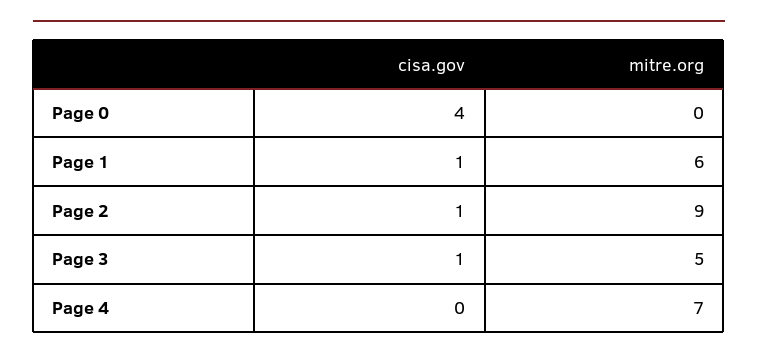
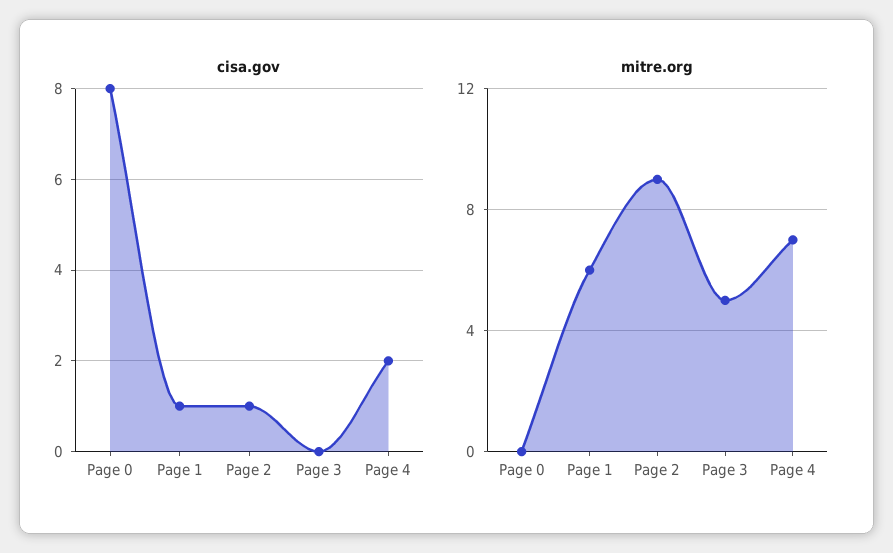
  {
    "cisa.gov": {
-     "Page 0": 4,
+     "Page 0": 8,
      "Page 1": 1,
      "Page 2": 1,
-     "Page 3": 1,
+     "Page 3": 0,
-     "Page 4": 0
+     "Page 4": 2
    },
    "mitre.org": {
      "Page 0": 0,
      "Page 1": 6,
      "Page 2": 9,
      "Page 3": 5,
      "Page 4": 7
    }
  }

